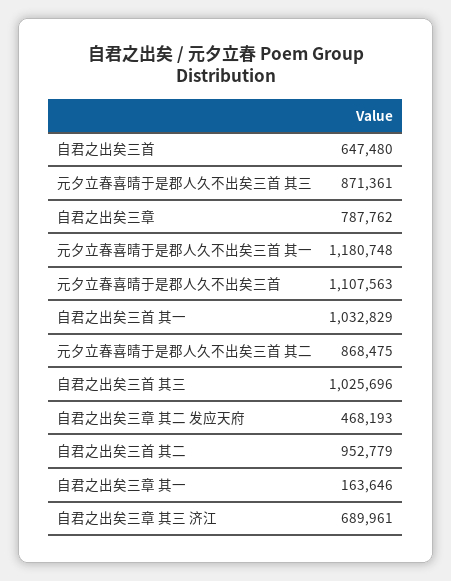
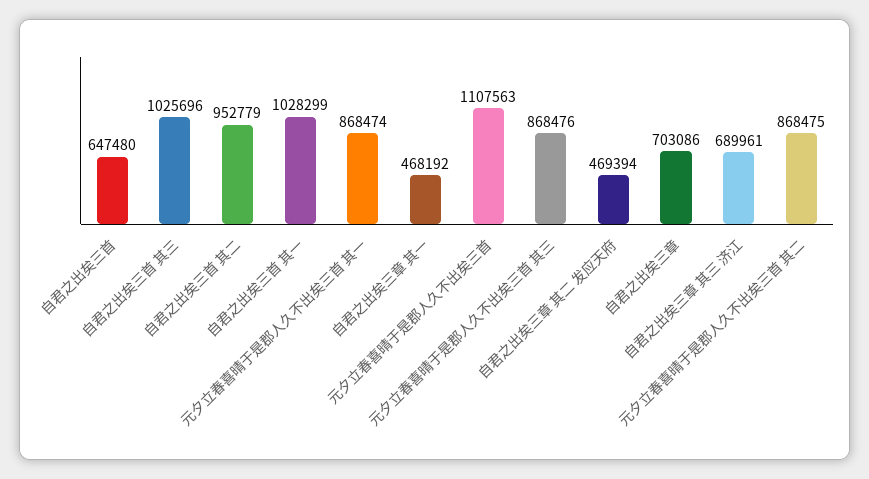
  {
    "自君之出矣三首": 647480,
-   "元夕立春喜晴于是郡人久不出矣三首 其三": 871361,
+   "元夕立春喜晴于是郡人久不出矣三首 其三": 868476,
-   "自君之出矣三章": 787762,
+   "自君之出矣三章": 703086,
-   "元夕立春喜晴于是郡人久不出矣三首 其一": 1180748,
+   "元夕立春喜晴于是郡人久不出矣三首 其一": 868474,
    "元夕立春喜晴于是郡人久不出矣三首": 1107563,
-   "自君之出矣三首 其一": 1032829,
+   "自君之出矣三首 其一": 1028299,
    "元夕立春喜晴于是郡人久不出矣三首 其二": 868475,
    "自君之出矣三首 其三": 1025696,
-   "自君之出矣三章 其二 发应天府": 468193,
+   "自君之出矣三章 其二 发应天府": 469394,
    "自君之出矣三首 其二": 952779,
-   "自君之出矣三章 其一": 163646,
+   "自君之出矣三章 其一": 468192,
    "自君之出矣三章 其三 济江": 689961
  }

